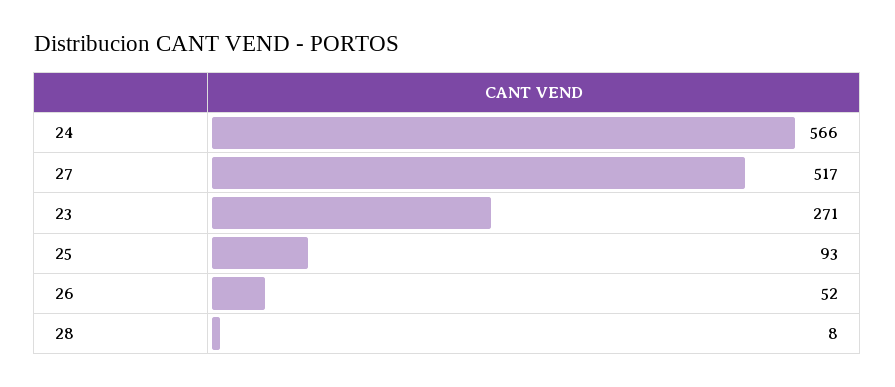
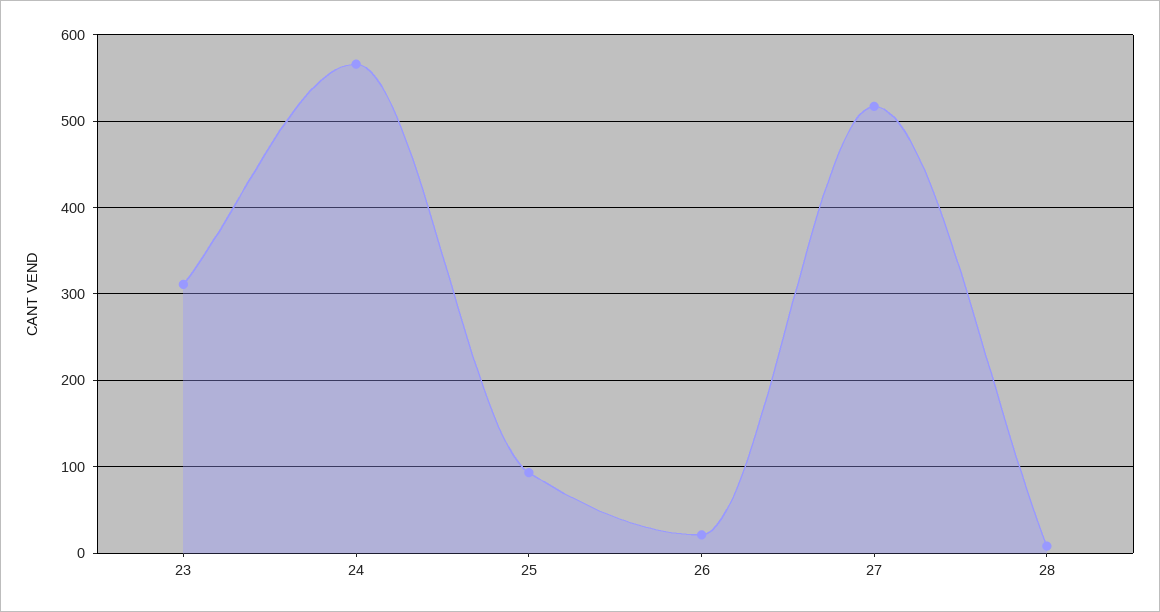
  {
    "24": 566,
    "27": 517,
-   "23": 271,
+   "23": 310,
    "25": 93,
-   "26": 52,
+   "26": 20,
    "28": 8
  }

